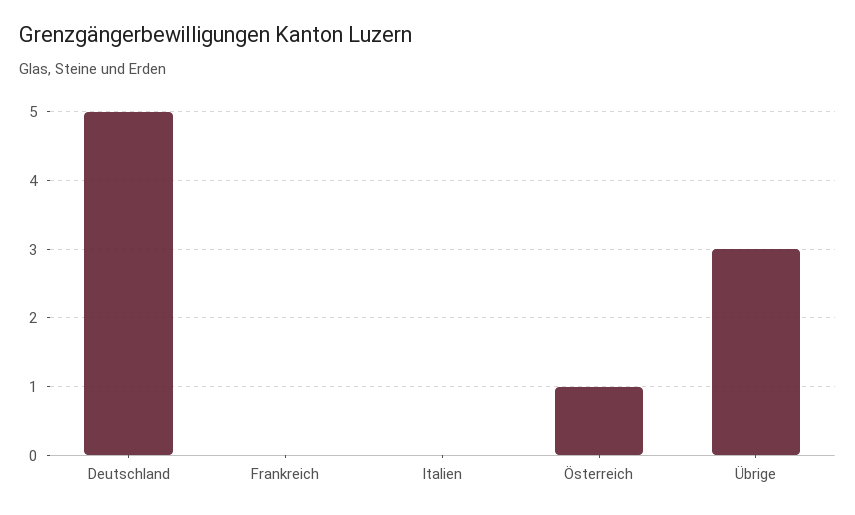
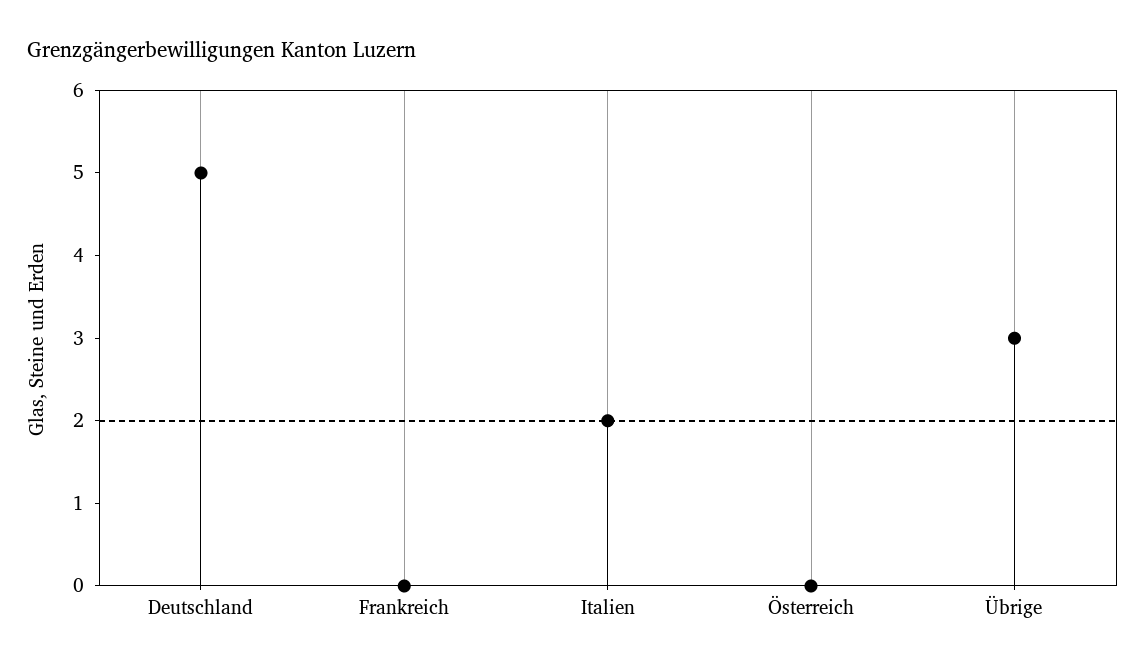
  {
    "Deutschland": 5,
    "Frankreich": 0,
-   "Italien": 0,
+   "Italien": 2,
-   "Österreich": 1,
+   "Österreich": 0,
    "Übrige": 3
  }

